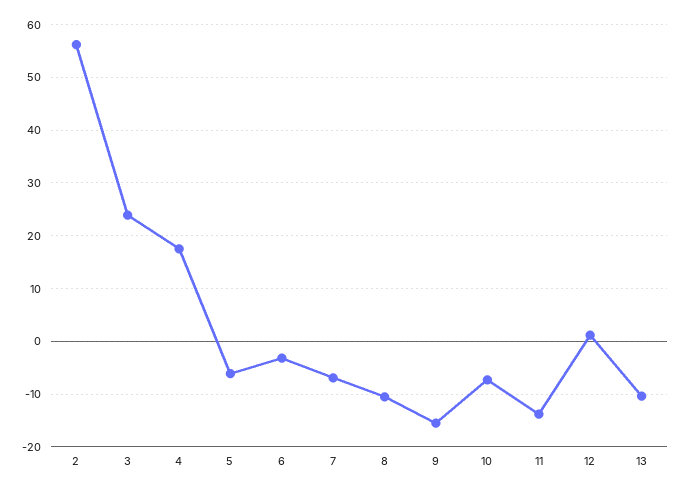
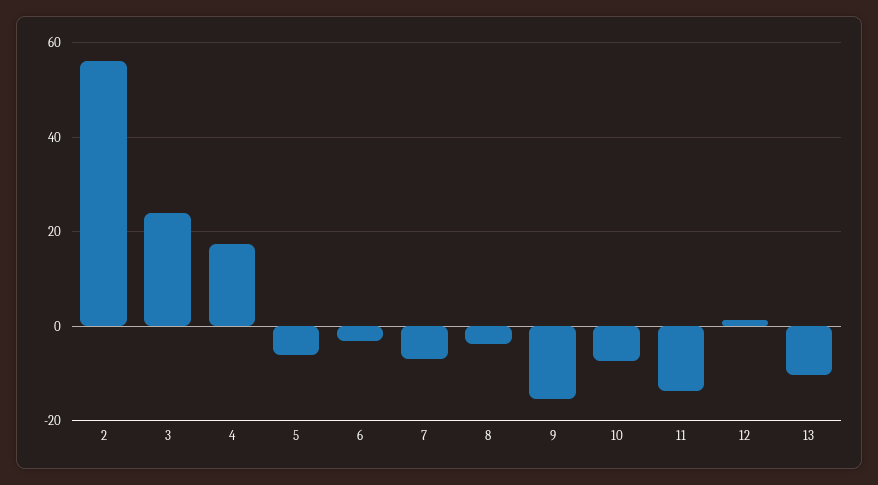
  {
    "2": 56,
    "3": 24,
    "4": 18,
    "5": -6,
    "6": -4,
    "7": -6,
-   "8": -10,
+   "8": -4,
    "9": -16,
    "10": -8,
    "11": -14,
    "12": 2,
    "13": -10
  }

